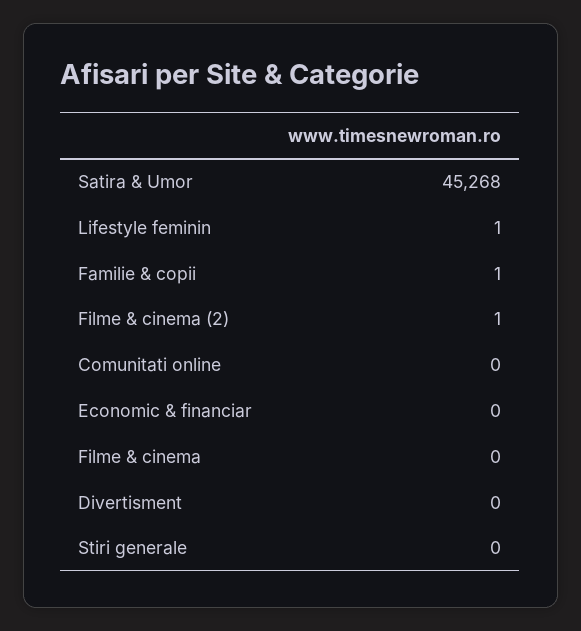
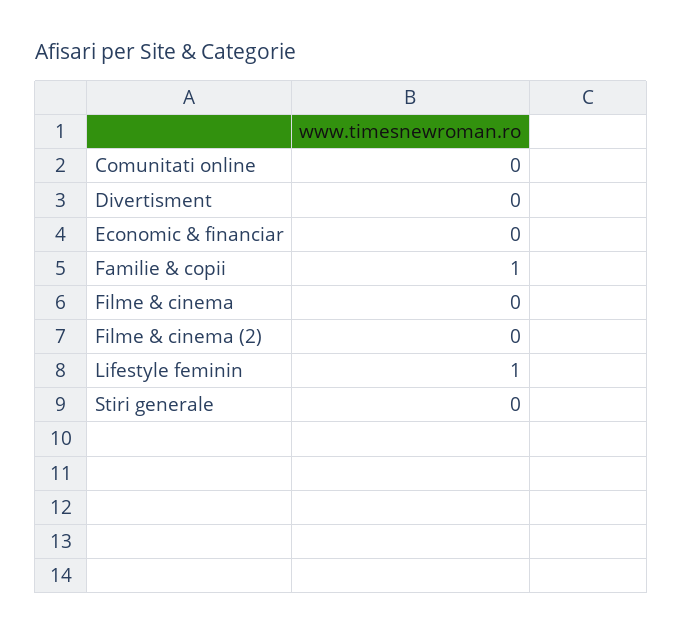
  {
-   "Satira & Umor": 45268,
    "Lifestyle feminin": 1,
    "Familie & copii": 1,
-   "Filme & cinema (2)": 1,
+   "Filme & cinema (2)": 0,
    "Comunitati online": 0,
    "Economic & financiar": 0,
    "Filme & cinema": 0,
    "Divertisment": 0,
    "Stiri generale": 0
  }

